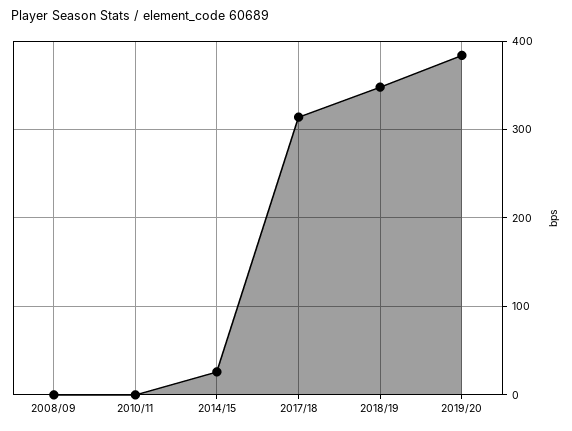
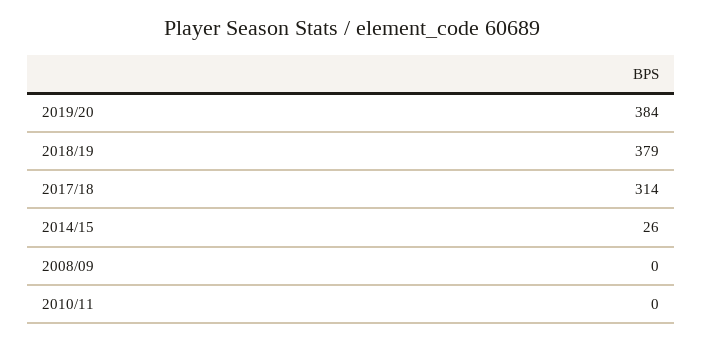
  {
    "2008/09": 0,
    "2010/11": 0,
    "2014/15": 26,
    "2017/18": 314,
-   "2018/19": 350,
+   "2018/19": 379,
    "2019/20": 384
  }

